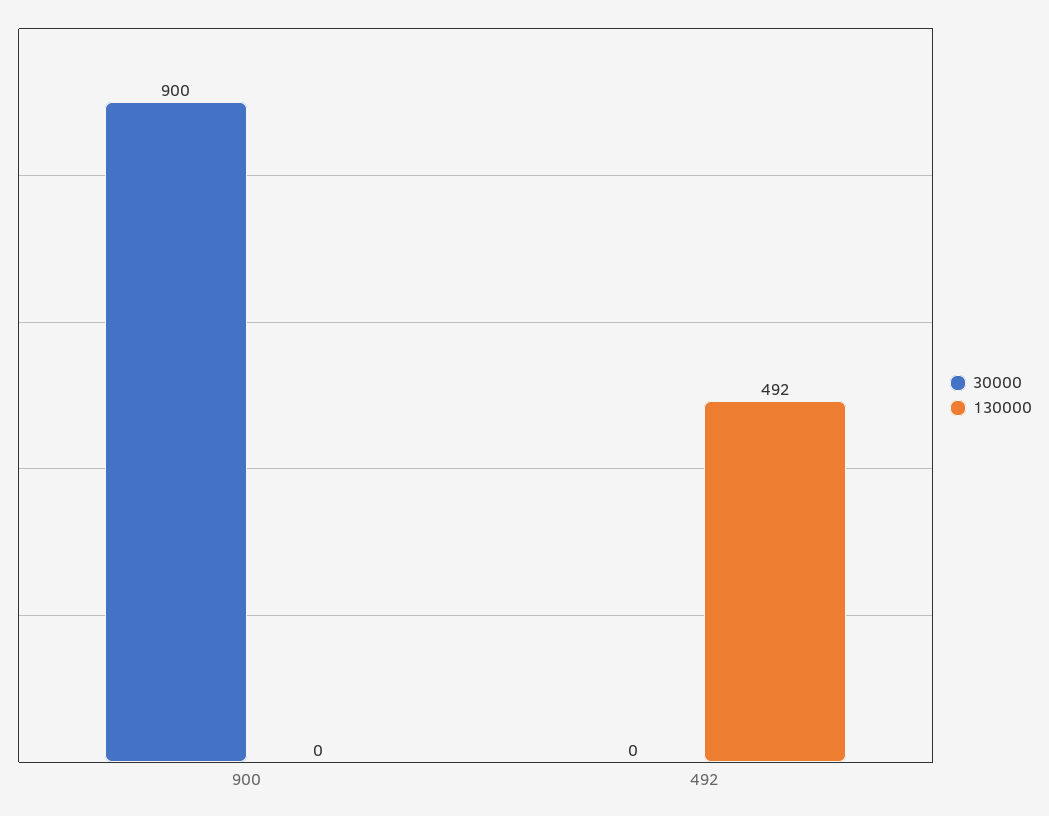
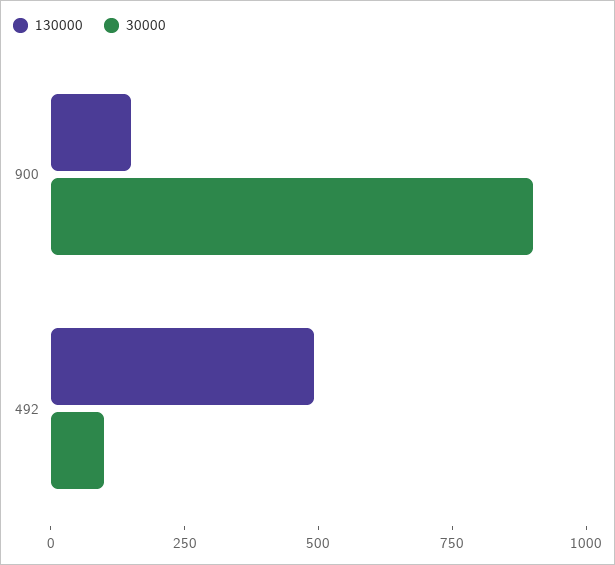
  {
    "30000": {
      "900": 900,
-     "492": 0
+     "492": 100
    },
    "130000": {
-     "900": 0,
+     "900": 150,
      "492": 492
    }
  }

